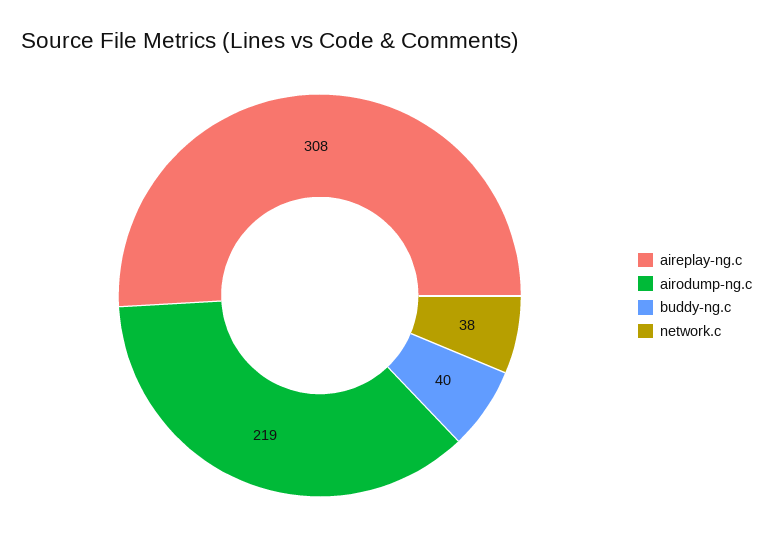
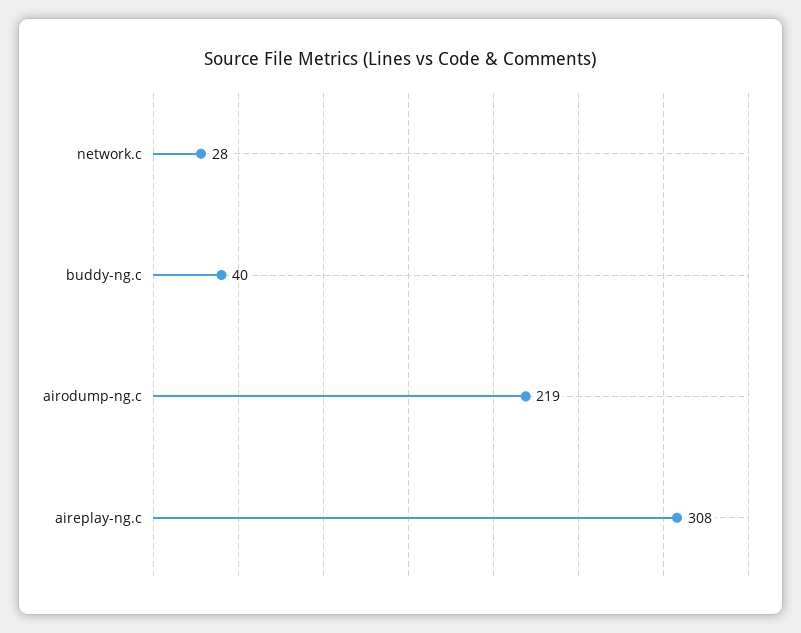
  {
    "aireplay-ng.c": 308,
    "airodump-ng.c": 219,
    "buddy-ng.c": 40,
-   "network.c": 38
+   "network.c": 28
  }

